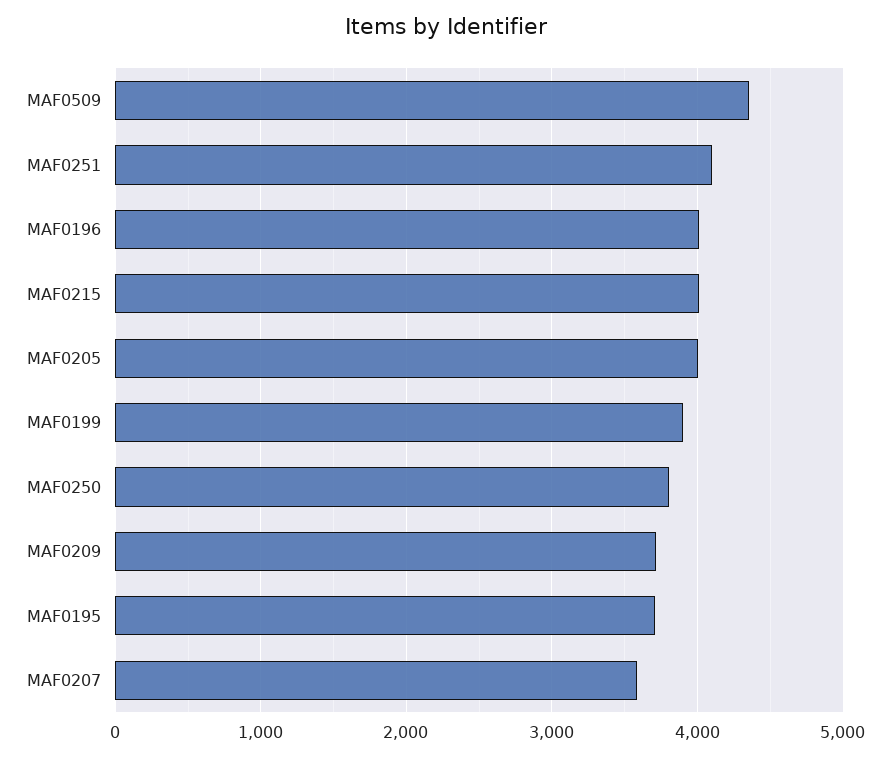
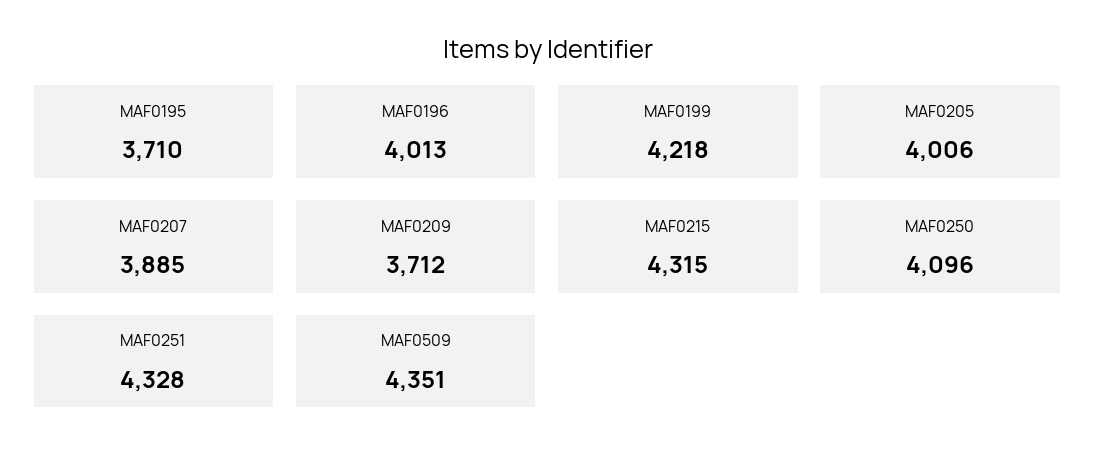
  {
    "MAF0509": 4351,
-   "MAF0251": 4100,
+   "MAF0251": 4328,
    "MAF0196": 4013,
-   "MAF0215": 4000,
+   "MAF0215": 4315,
    "MAF0205": 4006,
-   "MAF0199": 3900,
+   "MAF0199": 4218,
-   "MAF0250": 3800,
+   "MAF0250": 4096,
    "MAF0209": 3712,
    "MAF0195": 3710,
-   "MAF0207": 3600
+   "MAF0207": 3885
  }

